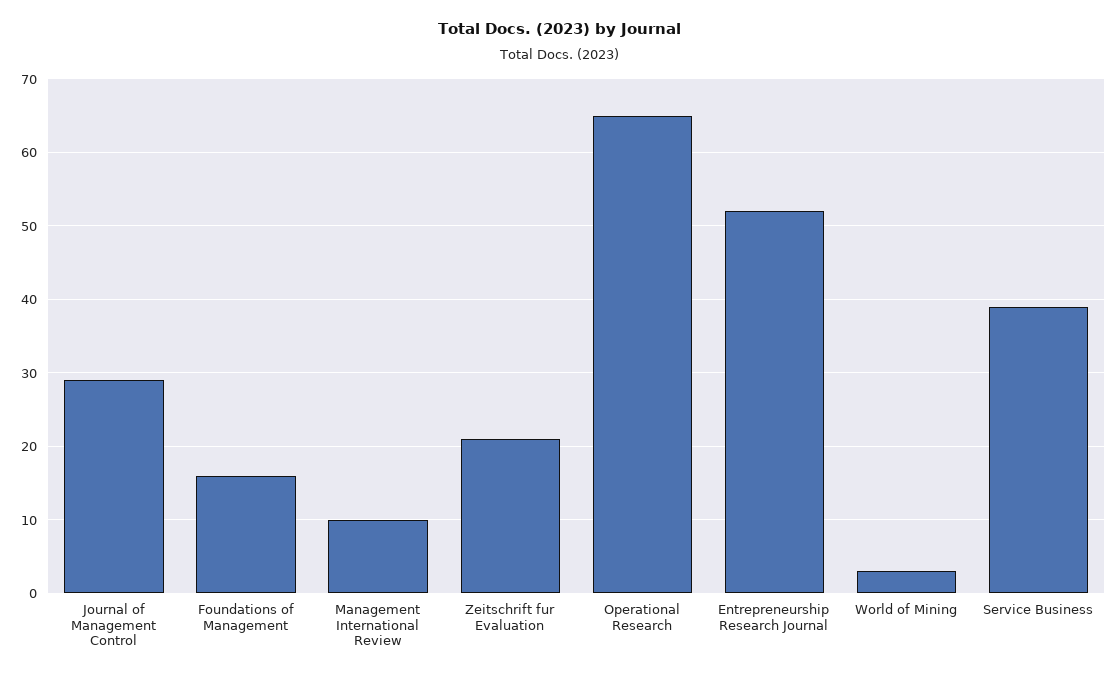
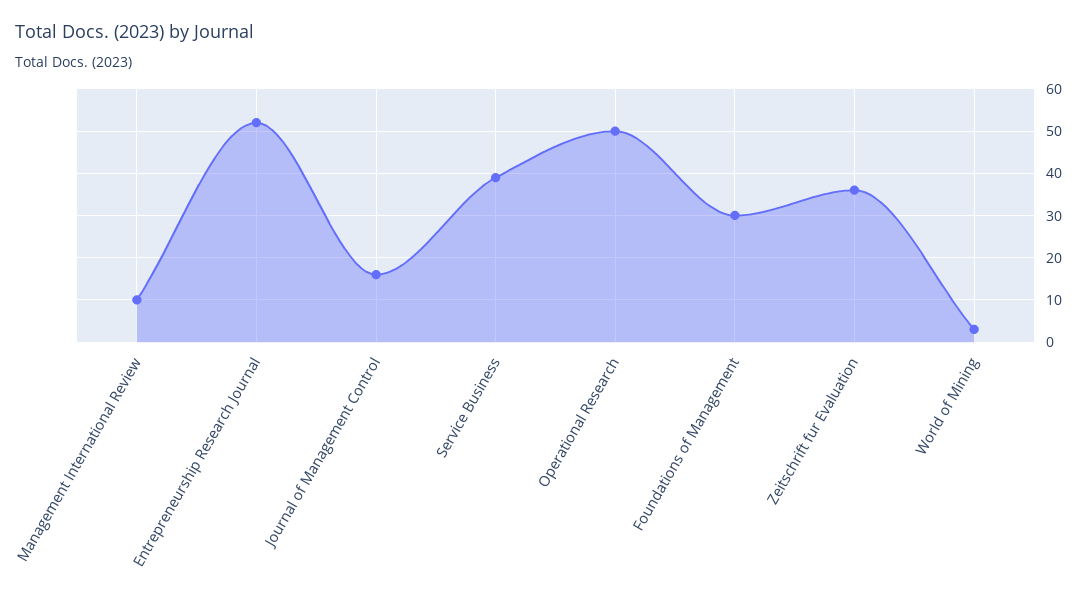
  {
-   "Journal of Management Control": 29,
+   "Journal of Management Control": 15,
-   "Foundations of Management": 16,
+   "Foundations of Management": 30,
    "Management International Review": 10,
-   "Zeitschrift fur Evaluation": 21,
+   "Zeitschrift fur Evaluation": 35,
-   "Operational Research": 65,
+   "Operational Research": 50,
    "Entrepreneurship Research Journal": 52,
    "World of Mining": 3,
    "Service Business": 39
  }

